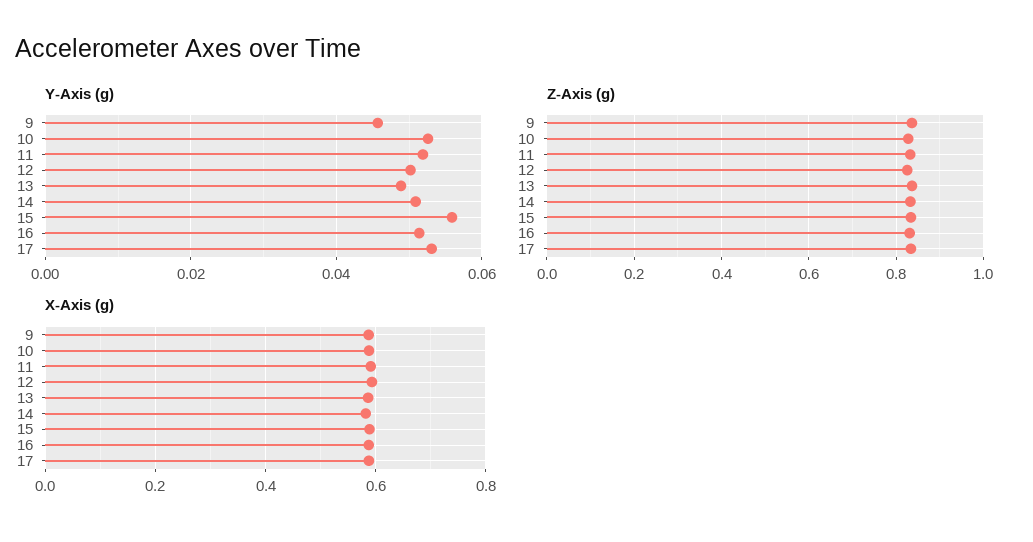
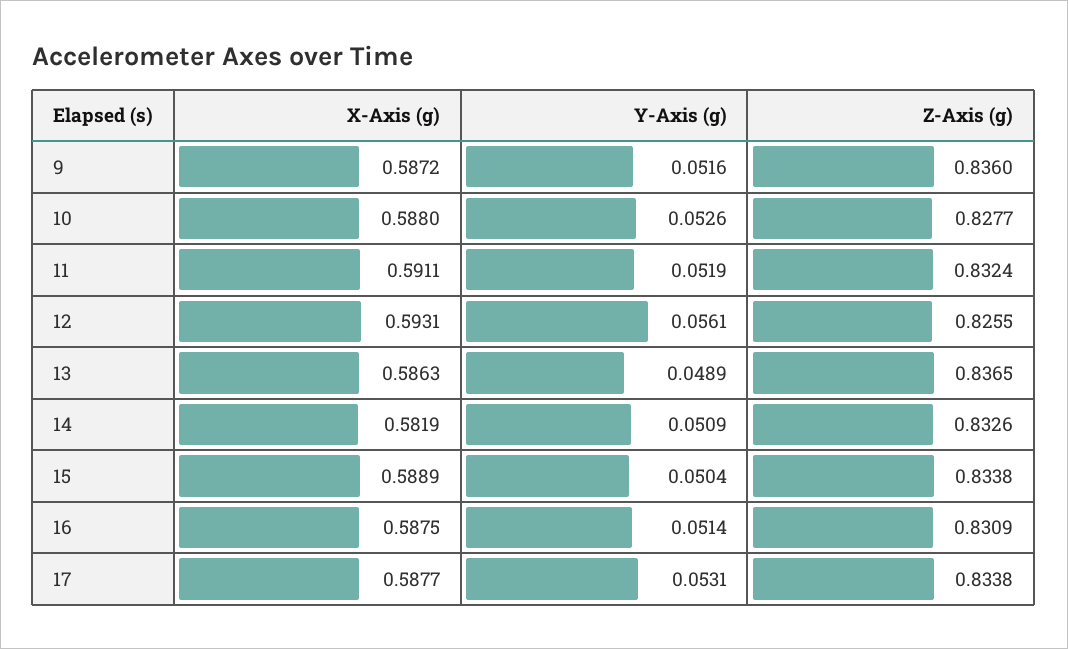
  {
    "Y-Axis (g)": {
-     "9": 0.046,
+     "9": 0.0516,
      "10": 0.0526,
      "11": 0.0519,
-     "12": 0.05,
+     "12": 0.0561,
      "13": 0.0489,
      "14": 0.0509,
-     "15": 0.056,
+     "15": 0.0504,
      "16": 0.0514,
      "17": 0.0531
    },
    "Z-Axis (g)": {
      "9": 0.836,
      "10": 0.8277,
      "11": 0.8324,
      "12": 0.8255,
      "13": 0.8365,
      "14": 0.8326,
      "15": 0.8338,
      "16": 0.8309,
      "17": 0.8338
    },
    "X-Axis (g)": {
      "9": 0.5872,
      "10": 0.588,
      "11": 0.5911,
      "12": 0.5931,
      "13": 0.5863,
      "14": 0.5819,
      "15": 0.5889,
      "16": 0.5875,
      "17": 0.5877
    }
  }

